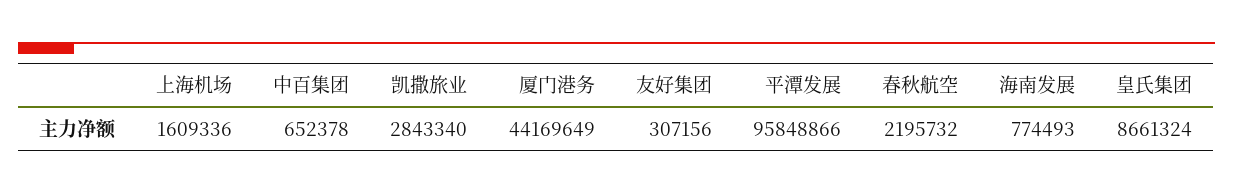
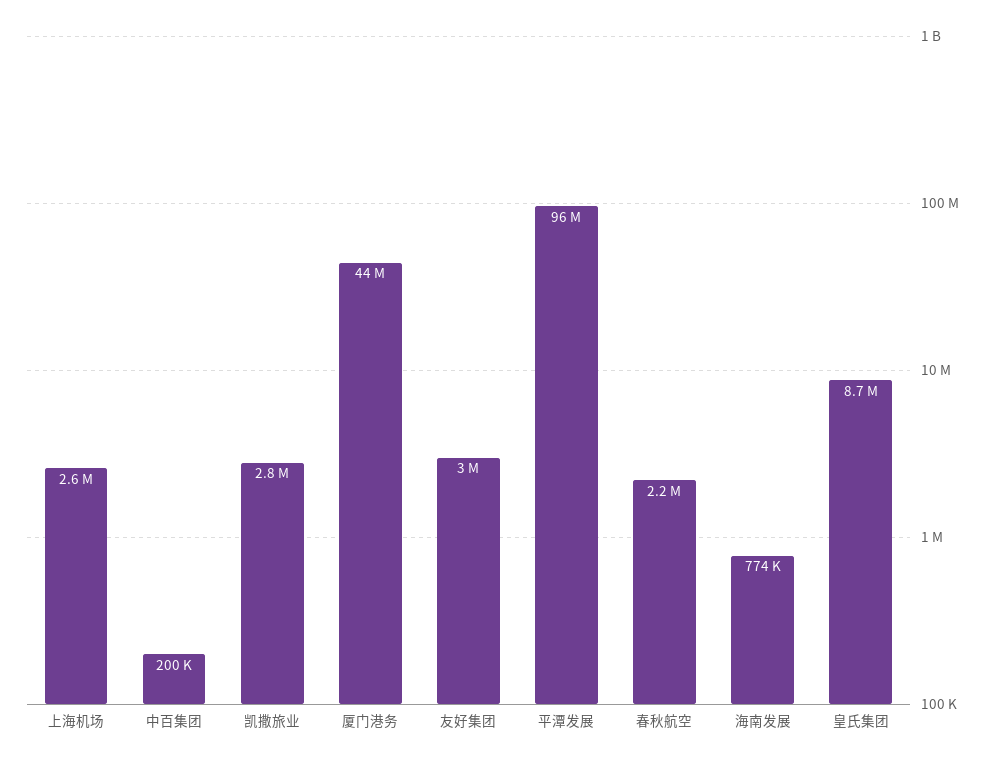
  {
-   "上海机场": 1609336,
+   "上海机场": 2600000,
-   "中百集团": 652378,
+   "中百集团": 200000,
    "凯撒旅业": 2843340,
    "厦门港务": 44169649,
-   "友好集团": 307156,
+   "友好集团": 3000000,
    "平潭发展": 95848866,
    "春秋航空": 2195732,
    "海南发展": 774493,
    "皇氏集团": 8661324
  }

